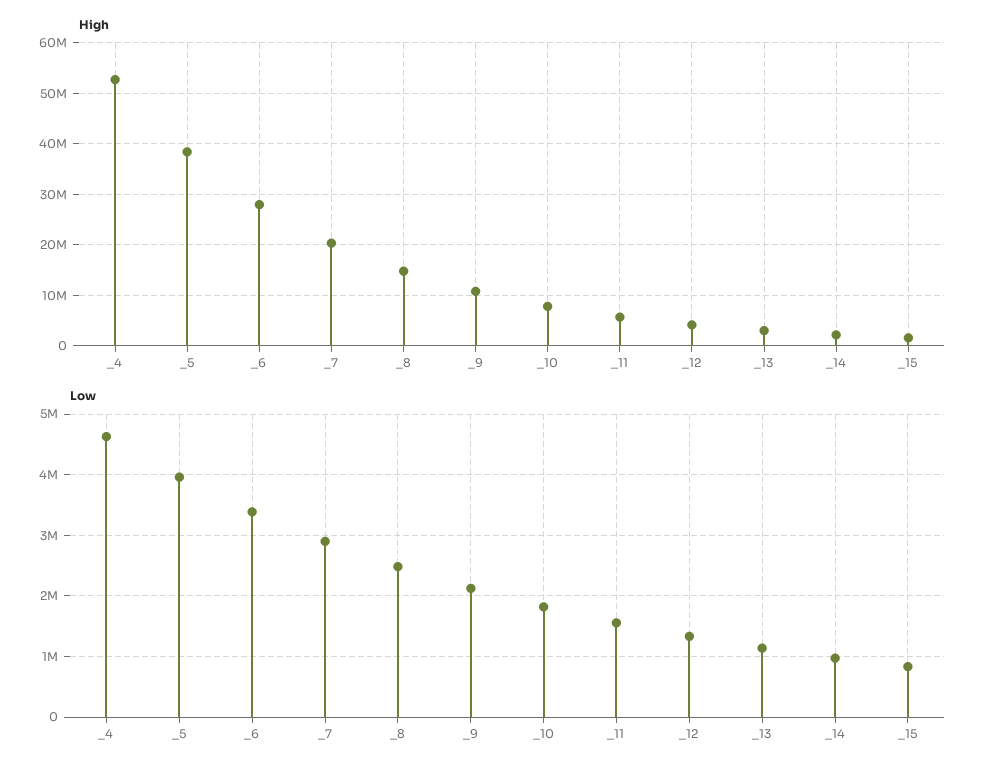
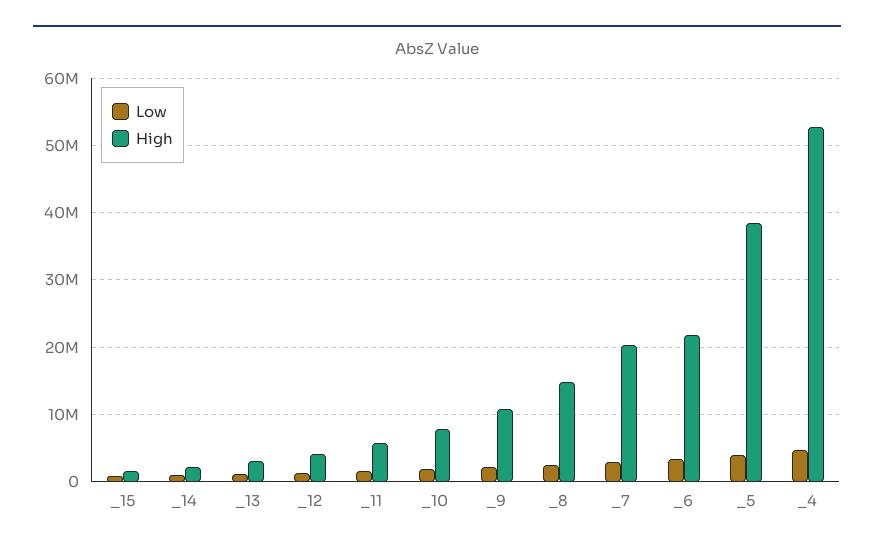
  {
    "High": {
      "_4": 53000000,
      "_5": 38000000,
-     "_6": 28000000,
+     "_6": 22000000,
      "_7": 20000000,
      "_8": 15000000,
      "_9": 11000000,
      "_10": 8000000,
      "_11": 6000000,
      "_12": 4000000,
      "_13": 3000000,
      "_14": 2000000,
      "_15": 2000000
    },
    "Low": {
      "_4": 4600000,
      "_5": 4000000,
      "_6": 3400000,
      "_7": 2900000,
      "_8": 2500000,
      "_9": 2100000,
      "_10": 1800000,
      "_11": 1600000,
      "_12": 1300000,
      "_13": 1100000,
      "_14": 1000000,
      "_15": 800000
    }
  }

